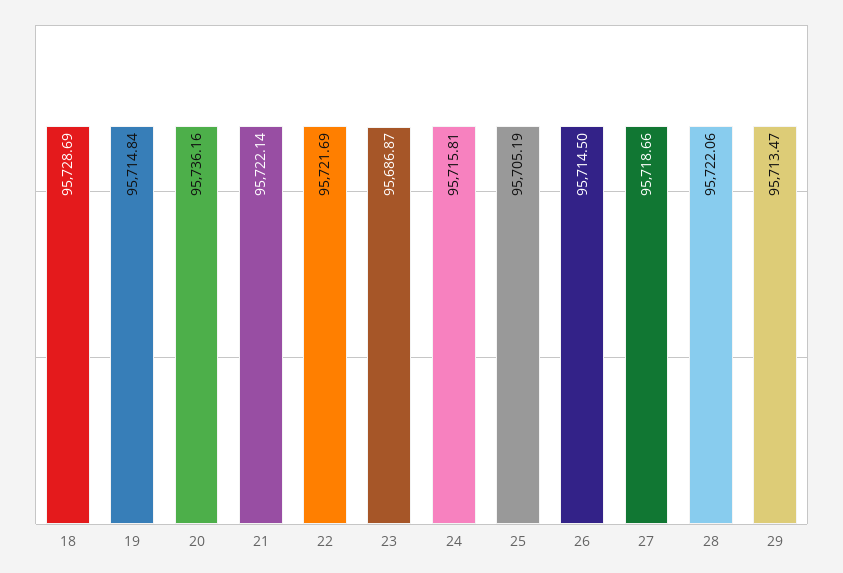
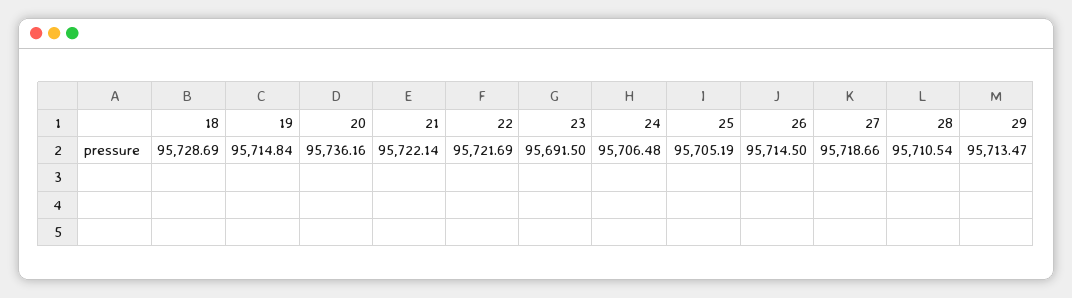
  {
    "18": 95728.69,
    "19": 95714.84,
    "20": 95736.16,
    "21": 95722.14,
    "22": 95721.69,
-   "23": 95686.87,
+   "23": 95691.5,
-   "24": 95715.81,
+   "24": 95706.48,
    "25": 95705.19,
    "26": 95714.5,
    "27": 95718.66,
-   "28": 95722.06,
+   "28": 95710.54,
    "29": 95713.47
  }

